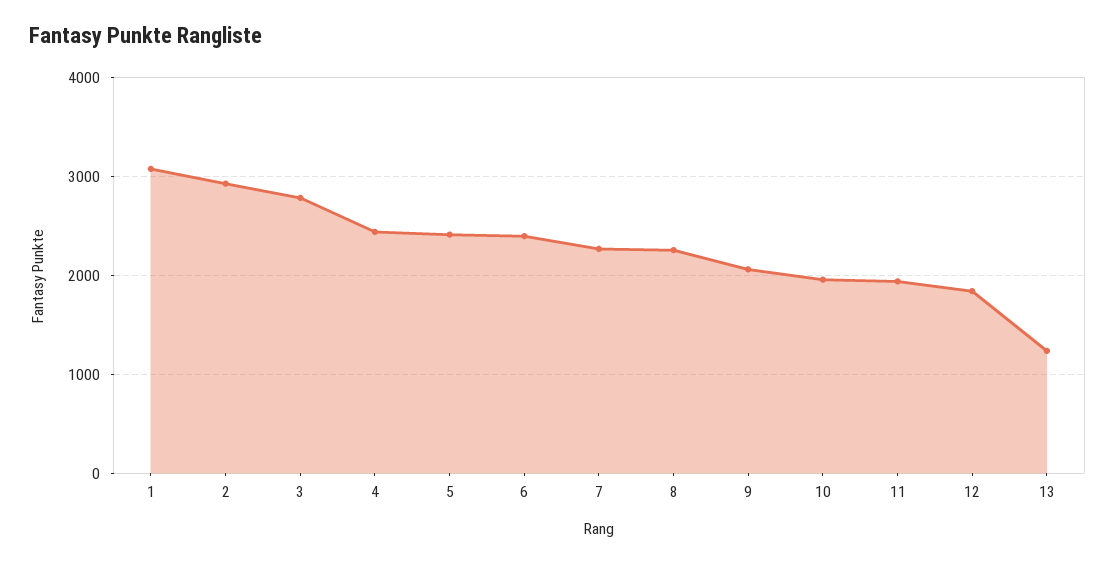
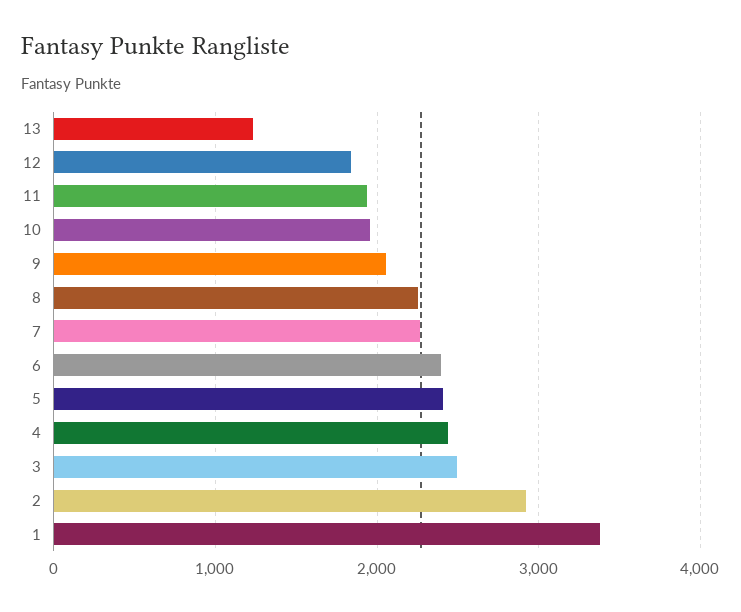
  {
-   "1": 3100,
+   "1": 3400,
    "2": 2900,
-   "3": 2800,
+   "3": 2500,
    "4": 2400,
    "5": 2400,
    "6": 2400,
    "7": 2300,
    "8": 2300,
    "9": 2100,
    "10": 2000,
    "11": 1900,
    "12": 1800,
    "13": 1200
  }

